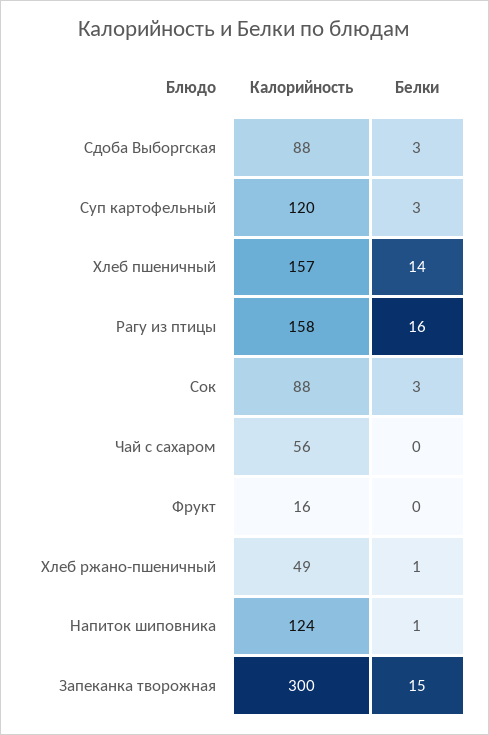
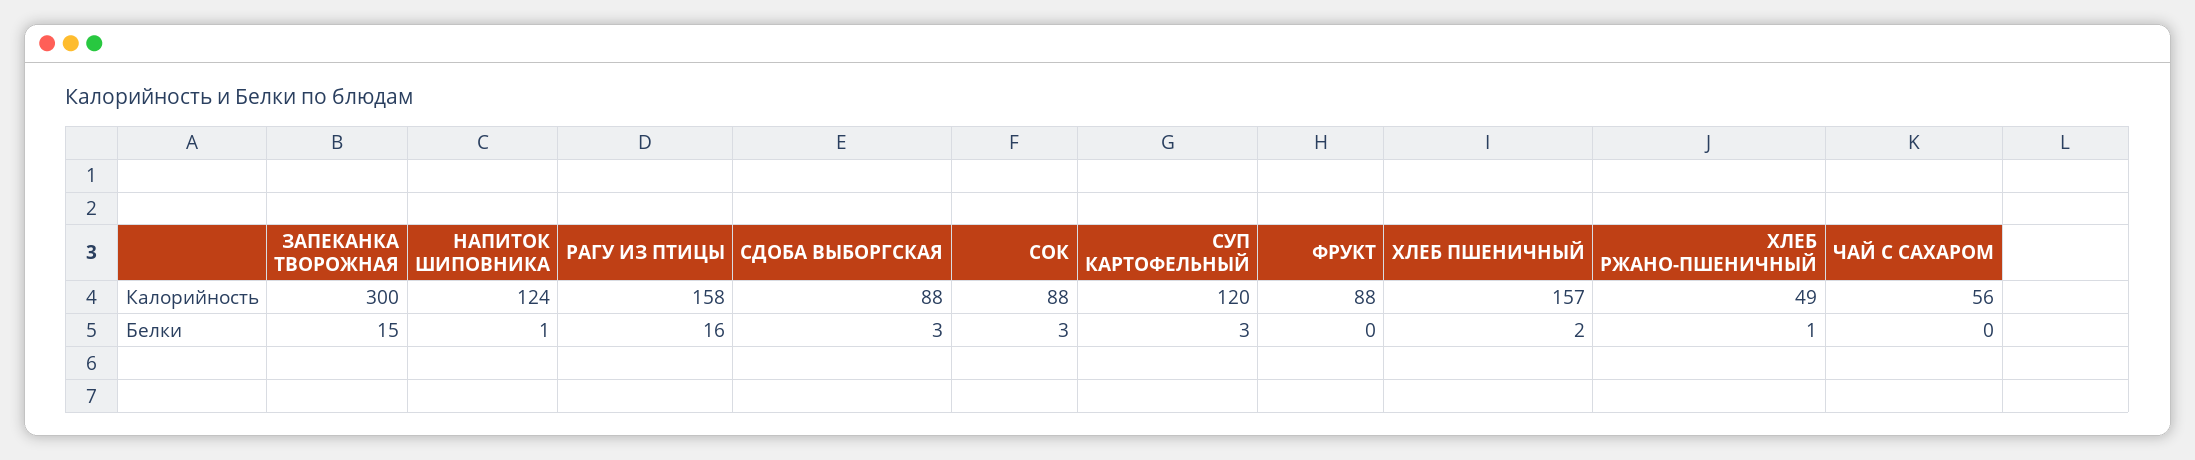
  {
    "Калорийность": {
      "Сдоба Выборгская": 88,
      "Суп картофельный": 120,
      "Хлеб пшеничный": 157,
      "Рагу из птицы": 158,
      "Сок": 88,
      "Чай с сахаром": 56,
-     "Фрукт": 16,
+     "Фрукт": 88,
      "Хлеб ржано-пшеничный": 49,
      "Напиток шиповника": 124,
      "Запеканка творожная": 300
    },
    "Белки": {
      "Сдоба Выборгская": 3,
      "Суп картофельный": 3,
-     "Хлеб пшеничный": 14,
+     "Хлеб пшеничный": 2,
      "Рагу из птицы": 16,
      "Сок": 3,
      "Чай с сахаром": 0,
      "Фрукт": 0,
      "Хлеб ржано-пшеничный": 1,
      "Напиток шиповника": 1,
      "Запеканка творожная": 15
    }
  }

